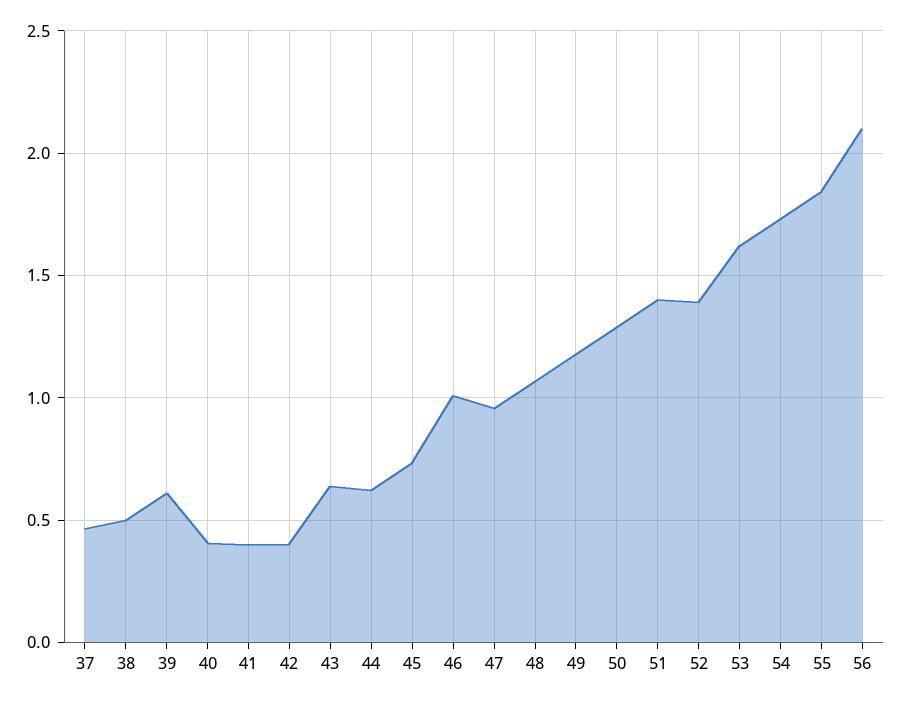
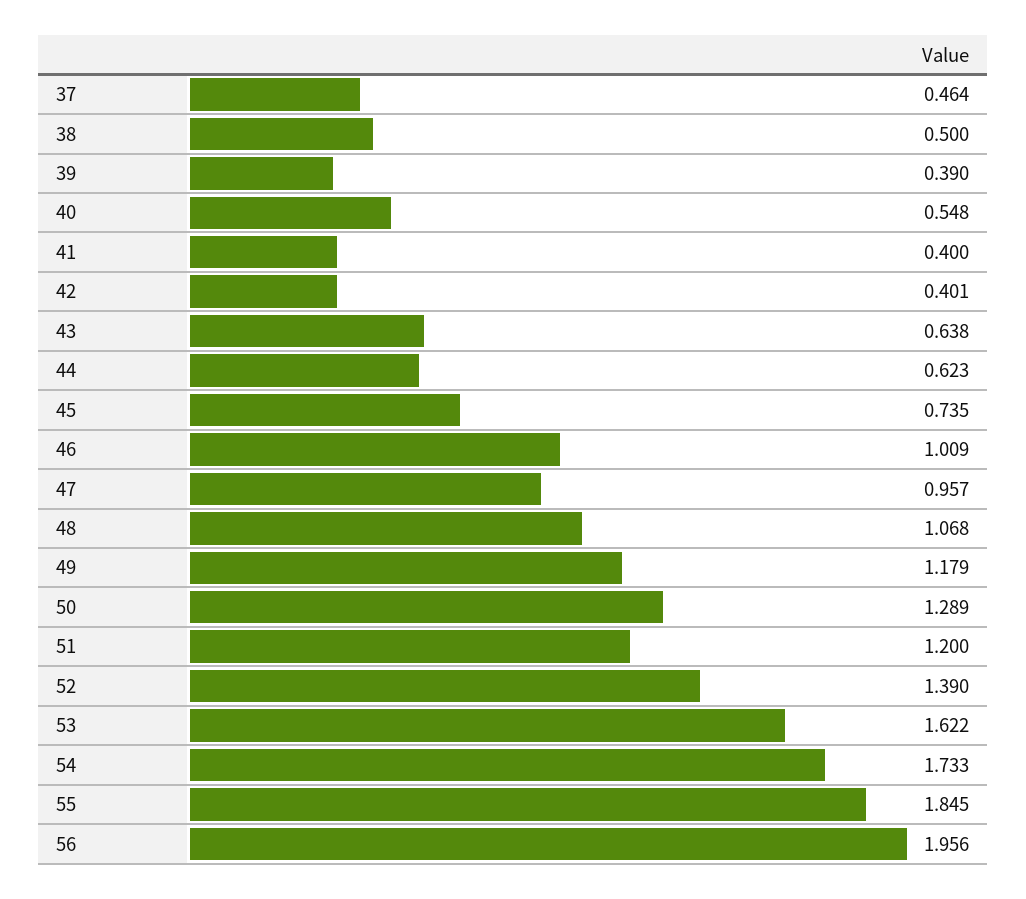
  {
    "37": 0.464,
    "38": 0.5,
-   "39": 0.6,
+   "39": 0.39,
-   "40": 0.4,
+   "40": 0.548,
    "41": 0.4,
    "42": 0.401,
    "43": 0.638,
    "44": 0.623,
    "45": 0.735,
    "46": 1.009,
    "47": 0.957,
    "48": 1.068,
    "49": 1.179,
    "50": 1.289,
-   "51": 1.4,
+   "51": 1.2,
    "52": 1.39,
    "53": 1.622,
    "54": 1.733,
    "55": 1.845,
-   "56": 2.1
+   "56": 1.956
  }

